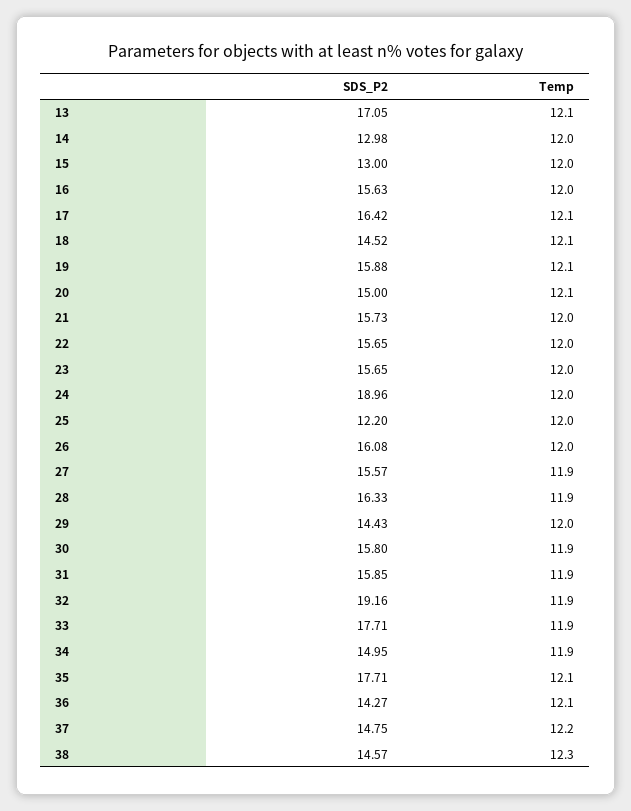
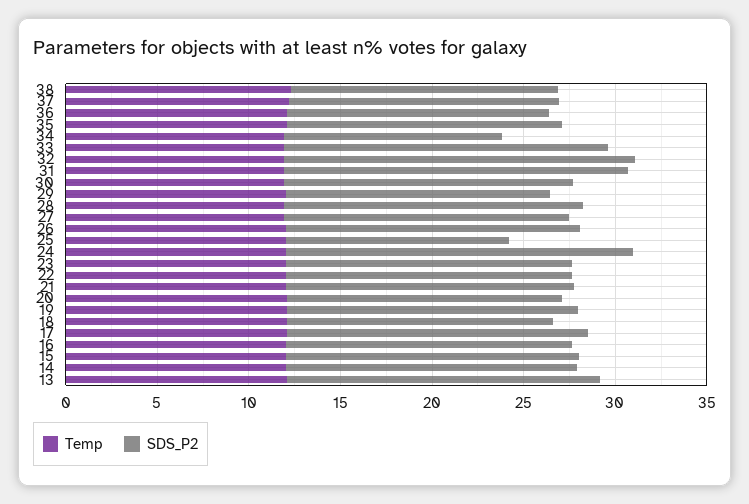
  {
    "SDS_P2": {
      "13": 17.05,
-     "14": 12.98,
+     "14": 16,
-     "15": 13,
+     "15": 16,
      "16": 15.63,
      "17": 16.42,
      "18": 14.52,
      "19": 15.88,
      "20": 15,
      "21": 15.73,
      "22": 15.65,
      "23": 15.65,
      "24": 18.96,
      "25": 12.2,
      "26": 16.08,
      "27": 15.57,
      "28": 16.33,
      "29": 14.43,
      "30": 15.8,
-     "31": 15.85,
+     "31": 19,
      "32": 19.16,
      "33": 17.71,
-     "34": 14.95,
+     "34": 12,
-     "35": 17.71,
+     "35": 15,
      "36": 14.27,
      "37": 14.75,
      "38": 14.57
    },
    "Temp": {
      "13": 12.1,
      "14": 12,
      "15": 12,
      "16": 12,
      "17": 12.1,
      "18": 12.1,
      "19": 12.1,
      "20": 12.1,
      "21": 12,
      "22": 12,
      "23": 12,
      "24": 12,
      "25": 12,
      "26": 12,
      "27": 11.9,
      "28": 11.9,
      "29": 12,
      "30": 11.9,
      "31": 11.9,
      "32": 11.9,
      "33": 11.9,
      "34": 11.9,
      "35": 12.1,
      "36": 12.1,
      "37": 12.2,
      "38": 12.3
    }
  }

